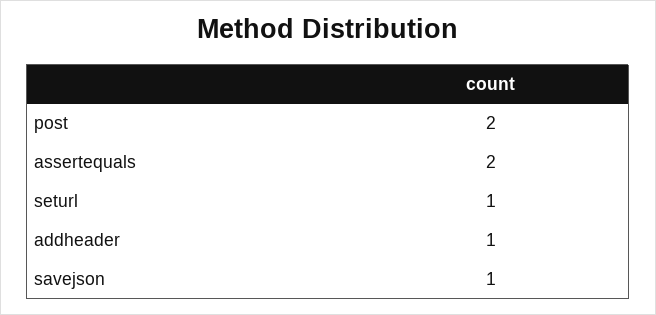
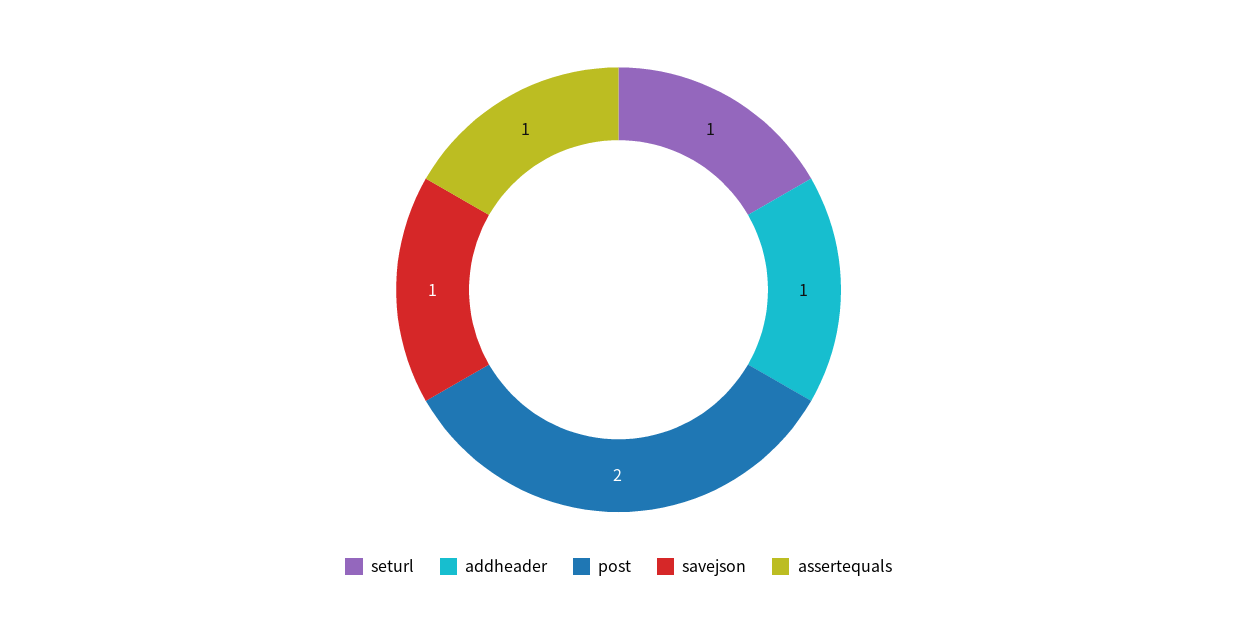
  {
    "post": 2,
-   "assertequals": 2,
+   "assertequals": 1,
    "seturl": 1,
    "addheader": 1,
    "savejson": 1
  }

